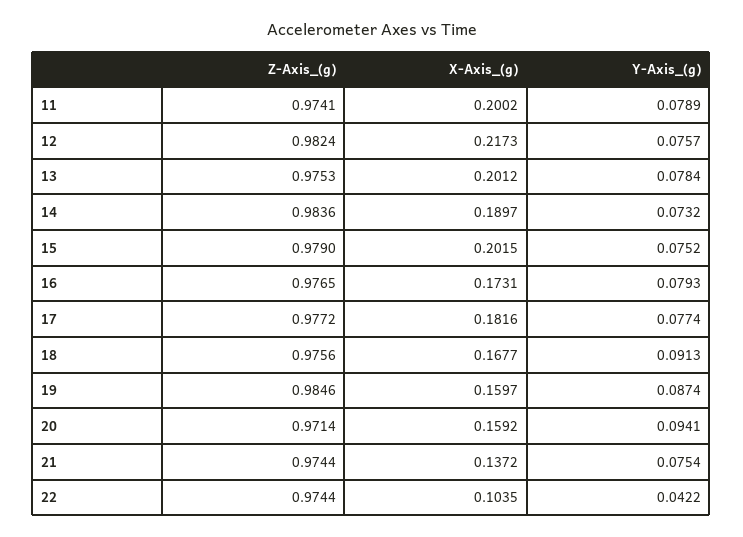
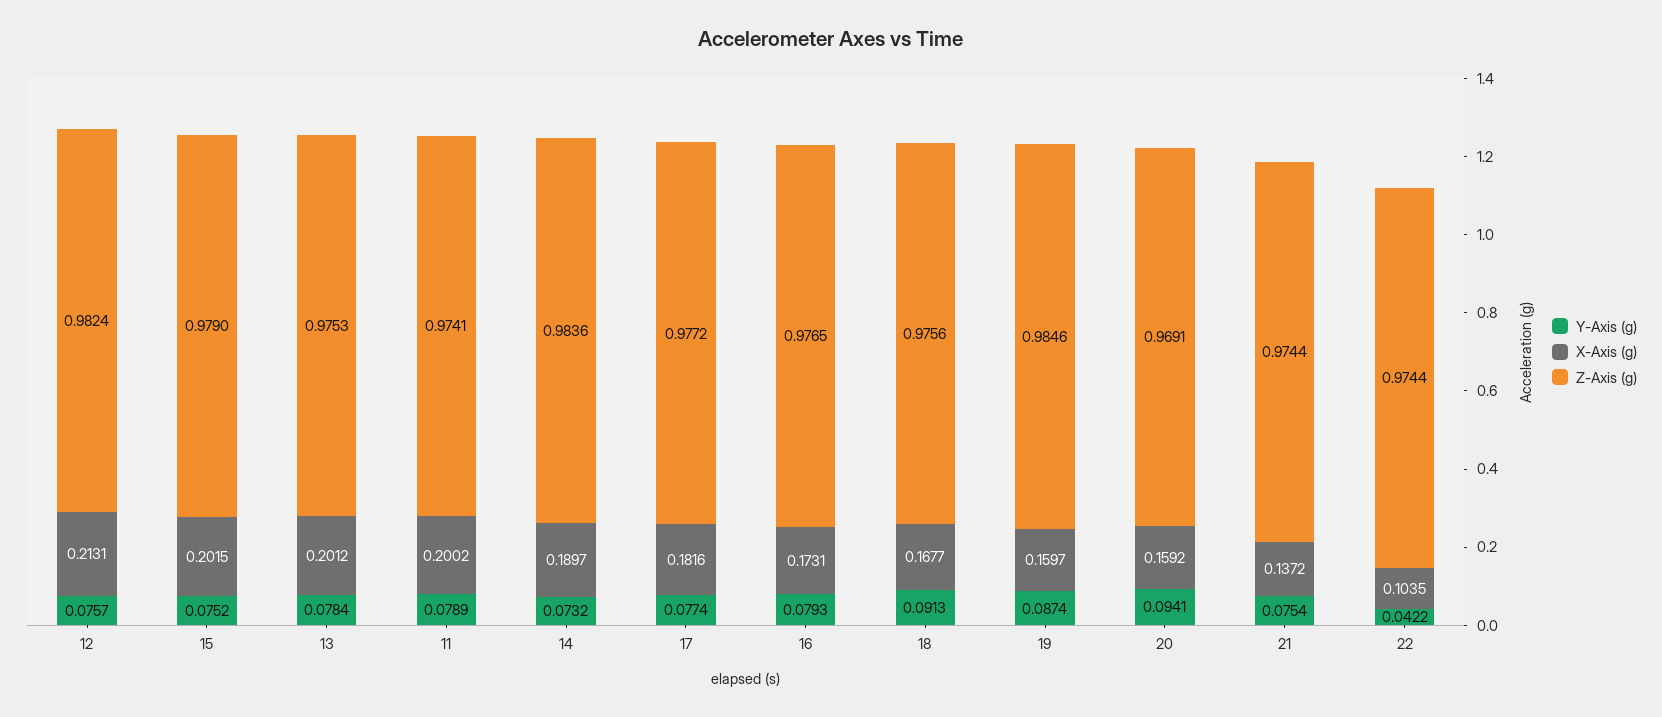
  {
    "Z-Axis_(g)": {
      "11": 0.9741,
      "12": 0.9824,
      "13": 0.9753,
      "14": 0.9836,
      "15": 0.979,
      "16": 0.9765,
      "17": 0.9772,
      "18": 0.9756,
      "19": 0.9846,
-     "20": 0.9714,
+     "20": 0.9691,
      "21": 0.9744,
      "22": 0.9744
    },
    "X-Axis_(g)": {
      "11": 0.2002,
-     "12": 0.2173,
+     "12": 0.2131,
      "13": 0.2012,
      "14": 0.1897,
      "15": 0.2015,
      "16": 0.1731,
      "17": 0.1816,
      "18": 0.1677,
      "19": 0.1597,
      "20": 0.1592,
      "21": 0.1372,
      "22": 0.1035
    },
    "Y-Axis_(g)": {
      "11": 0.0789,
      "12": 0.0757,
      "13": 0.0784,
      "14": 0.0732,
      "15": 0.0752,
      "16": 0.0793,
      "17": 0.0774,
      "18": 0.0913,
      "19": 0.0874,
      "20": 0.0941,
      "21": 0.0754,
      "22": 0.0422
    }
  }

